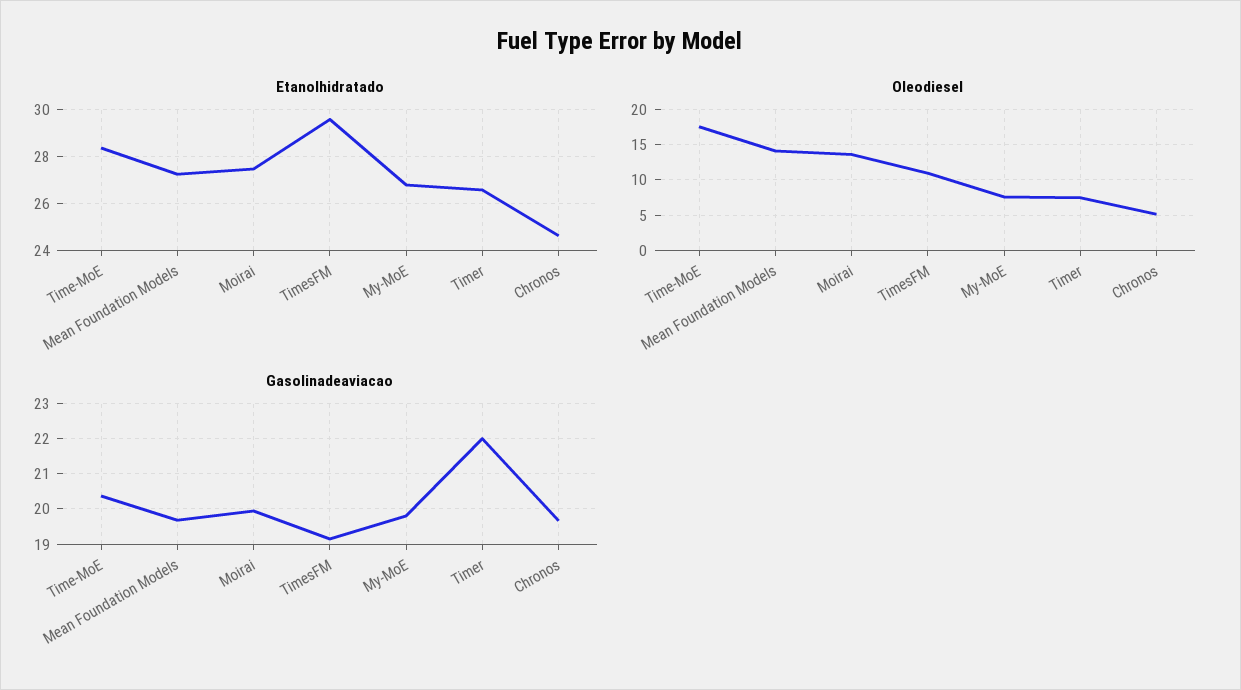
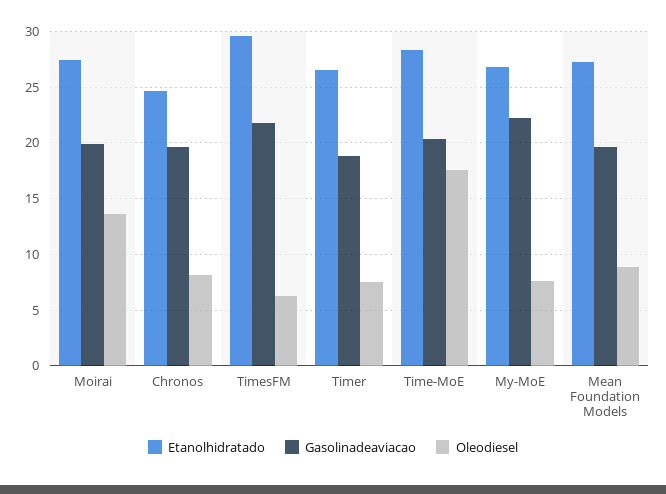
  {
    "Etanolhidratado": {
      "Time-MoE": 28.5,
      "Mean Foundation Models": 27,
      "Moirai": 27.5,
      "TimesFM": 29.5,
      "My-MoE": 27,
      "Timer": 26.5,
      "Chronos": 24.5
    },
    "Oleodiesel": {
      "Time-MoE": 18,
-     "Mean Foundation Models": 14,
+     "Mean Foundation Models": 9,
      "Moirai": 14,
-     "TimesFM": 11,
+     "TimesFM": 6,
      "My-MoE": 8,
      "Timer": 7,
-     "Chronos": 5
+     "Chronos": 8
    },
    "Gasolinadeaviacao": {
      "Time-MoE": 20.4,
      "Mean Foundation Models": 19.6,
      "Moirai": 20,
-     "TimesFM": 19.2,
+     "TimesFM": 22,
-     "My-MoE": 19.8,
+     "My-MoE": 22,
-     "Timer": 22,
+     "Timer": 19,
      "Chronos": 19.6
    }
  }

